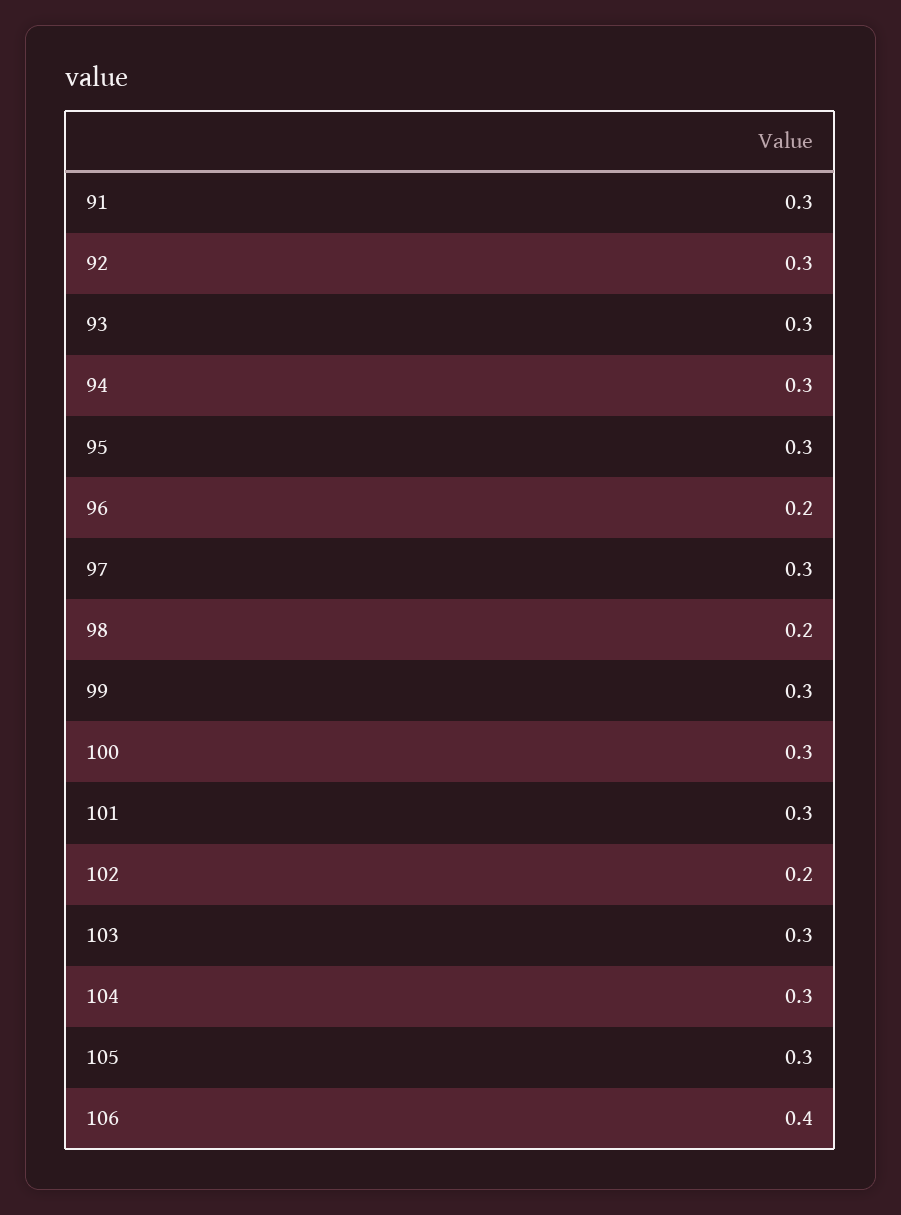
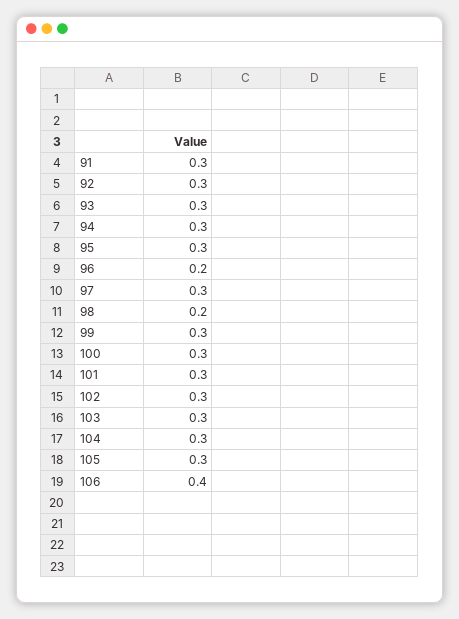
  {
    "91": 0.3,
    "92": 0.3,
    "93": 0.3,
    "94": 0.3,
    "95": 0.3,
    "96": 0.2,
    "97": 0.3,
    "98": 0.2,
    "99": 0.3,
    "100": 0.3,
    "101": 0.3,
-   "102": 0.2,
+   "102": 0.3,
    "103": 0.3,
    "104": 0.3,
    "105": 0.3,
    "106": 0.4
  }

